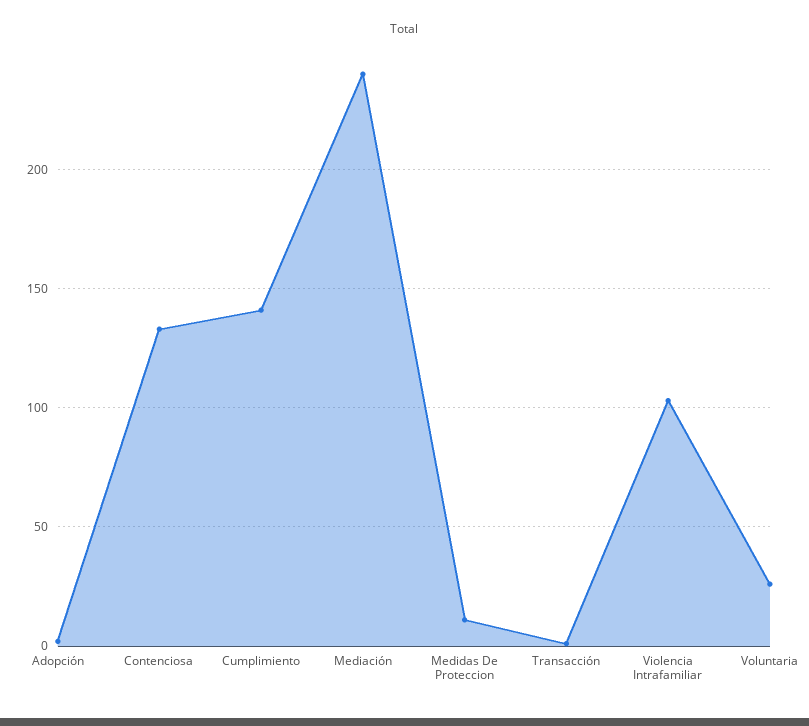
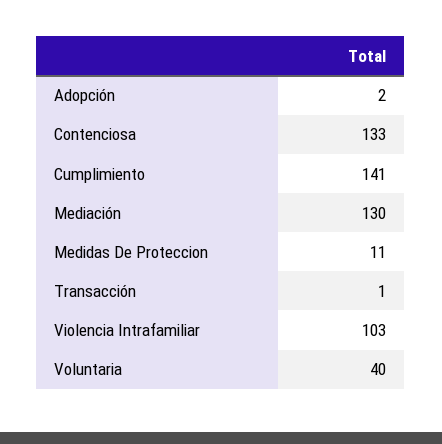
  {
    "Adopción": 2,
    "Contenciosa": 133,
    "Cumplimiento": 141,
-   "Mediación": 240,
+   "Mediación": 130,
    "Medidas De Proteccion": 11,
    "Transacción": 1,
    "Violencia Intrafamiliar": 103,
-   "Voluntaria": 25
+   "Voluntaria": 40
  }

